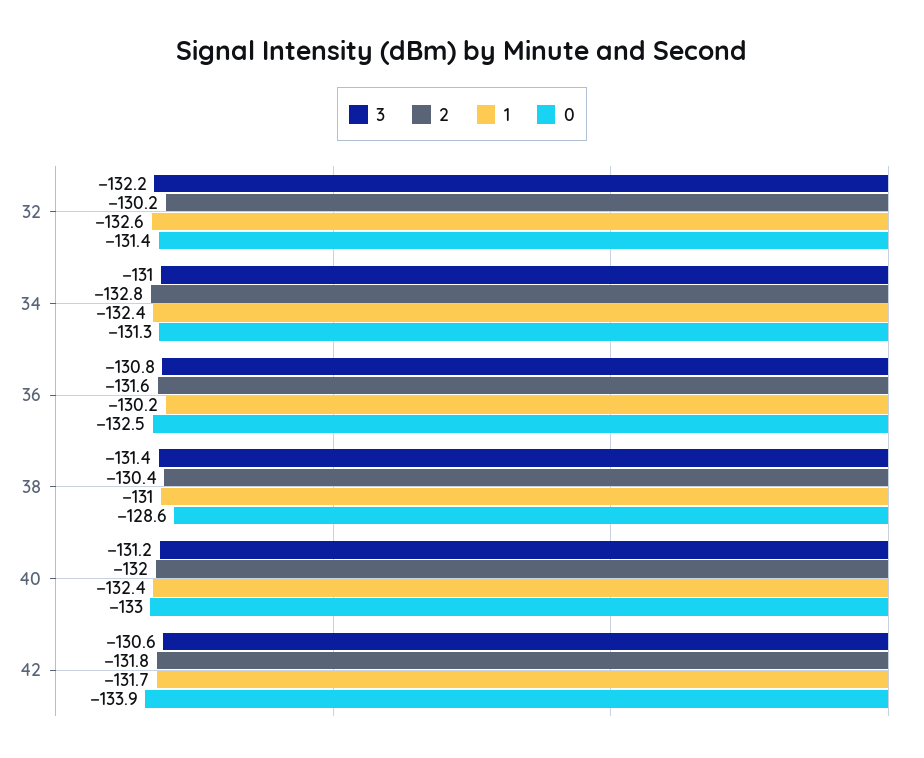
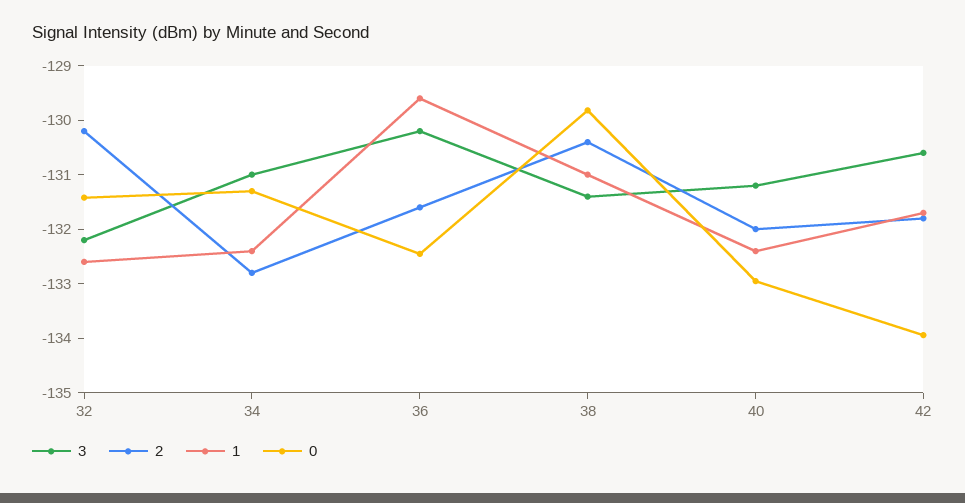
  {
    "3": {
      "32": -132.2,
      "34": -131,
-     "36": -130.8,
+     "36": -130.2,
      "38": -131.4,
      "40": -131.2,
      "42": -130.6
    },
    "2": {
      "32": -130.2,
      "34": -132.8,
      "36": -131.6,
      "38": -130.4,
      "40": -132,
      "42": -131.8
    },
    "1": {
      "32": -132.6,
      "34": -132.4,
-     "36": -130.2,
+     "36": -129.6,
      "38": -131,
      "40": -132.4,
      "42": -131.7
    },
    "0": {
      "32": -131.4,
      "34": -131.3,
      "36": -132.5,
-     "38": -128.6,
+     "38": -129.8,
      "40": -133,
      "42": -133.9
    }
  }

